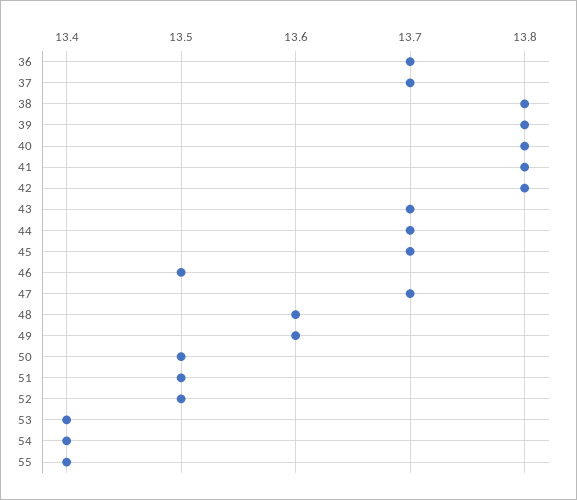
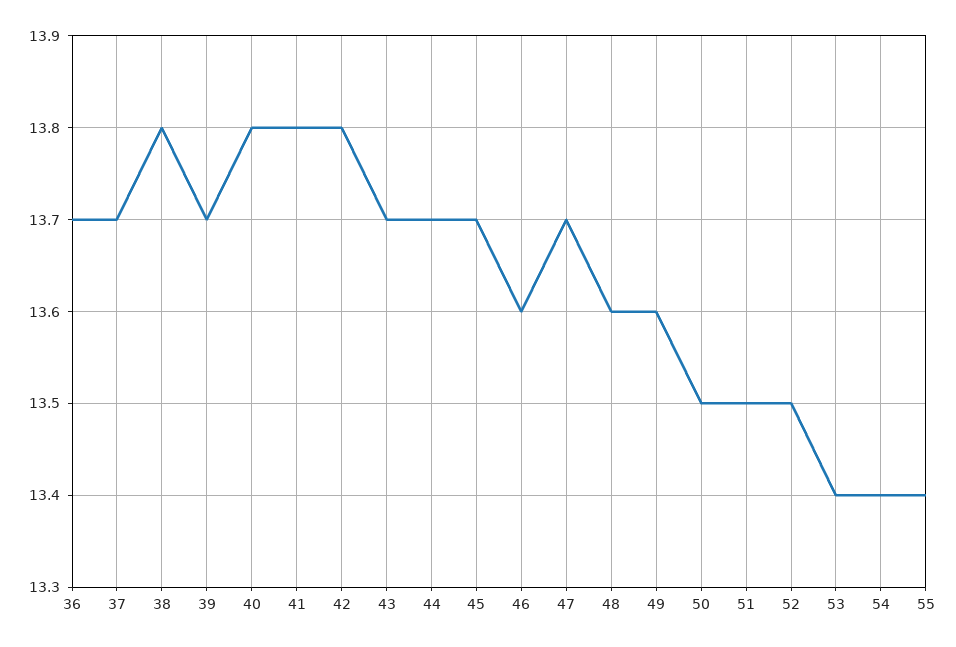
  {
    "36": 13.7,
    "37": 13.7,
    "38": 13.8,
-   "39": 13.8,
+   "39": 13.7,
    "40": 13.8,
    "41": 13.8,
    "42": 13.8,
    "43": 13.7,
    "44": 13.7,
    "45": 13.7,
-   "46": 13.5,
+   "46": 13.6,
    "47": 13.7,
    "48": 13.6,
    "49": 13.6,
    "50": 13.5,
    "51": 13.5,
    "52": 13.5,
    "53": 13.4,
    "54": 13.4,
    "55": 13.4
  }

